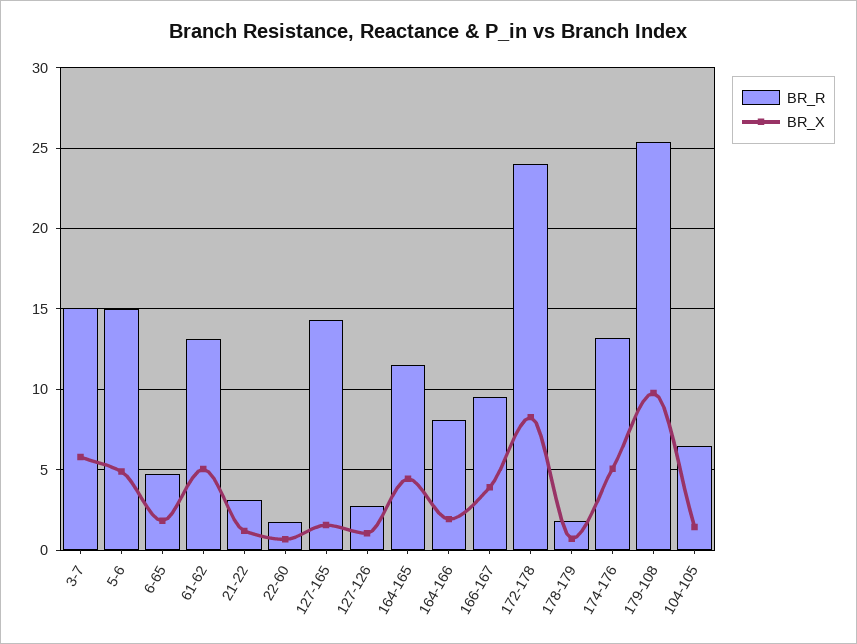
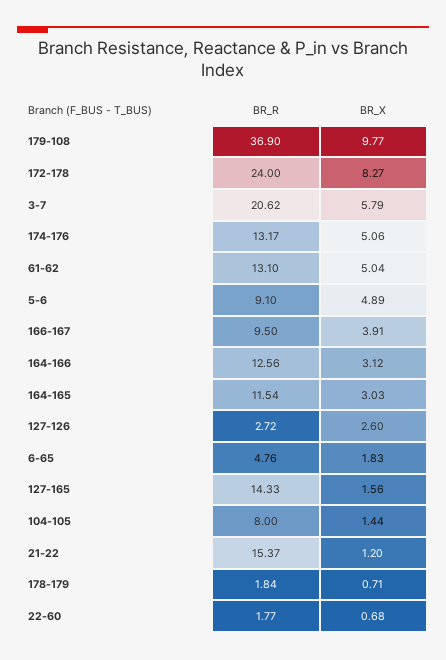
  {
    "BR_R": {
-     "3-7": 15,
+     "3-7": 20.62,
-     "5-6": 15,
+     "5-6": 9.1,
      "6-65": 4.76,
      "61-62": 13.1,
-     "21-22": 3,
+     "21-22": 15.37,
      "22-60": 1.77,
      "127-165": 14.33,
      "127-126": 2.72,
      "164-165": 11.54,
-     "164-166": 8,
+     "164-166": 12.56,
      "166-167": 9.5,
      "172-178": 24,
      "178-179": 1.84,
      "174-176": 13.17,
-     "179-108": 25.5,
+     "179-108": 36.9,
-     "104-105": 6.5
+     "104-105": 8
    },
    "BR_X": {
      "3-7": 5.79,
      "5-6": 4.89,
      "6-65": 1.83,
      "61-62": 5.04,
      "21-22": 1.2,
      "22-60": 0.68,
      "127-165": 1.56,
-     "127-126": 1,
+     "127-126": 2.6,
-     "164-165": 4.5,
+     "164-165": 3.03,
-     "164-166": 2,
+     "164-166": 3.12,
      "166-167": 3.91,
      "172-178": 8.27,
      "178-179": 0.71,
      "174-176": 5.06,
      "179-108": 9.77,
      "104-105": 1.44
    }
  }

